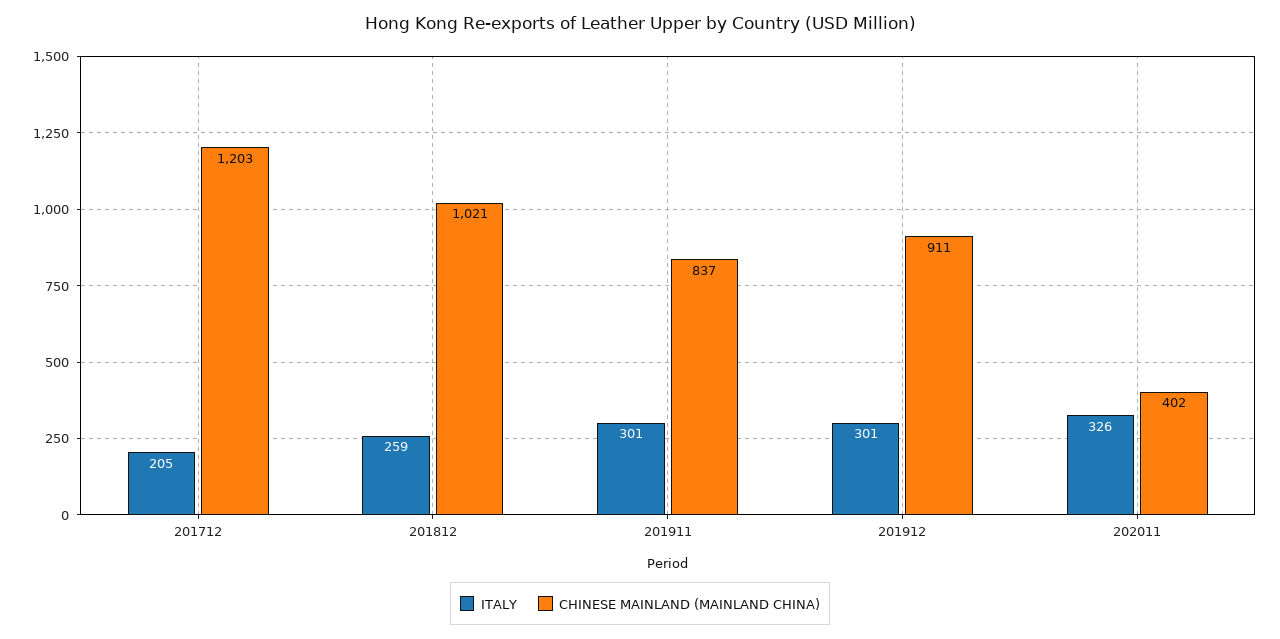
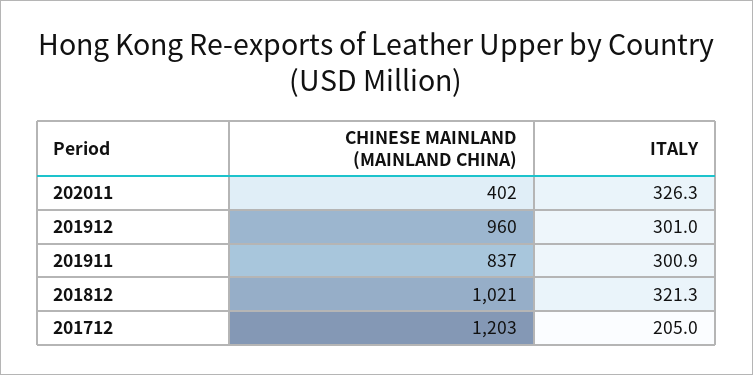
  {
    "ITALY": {
      "201712": 205,
-     "201812": 259,
+     "201812": 321.3,
      "201911": 300.9,
      "201912": 301,
      "202011": 326.3
    },
    "CHINESE MAINLAND (MAINLAND CHINA)": {
      "201712": 1203,
      "201812": 1021,
      "201911": 837,
-     "201912": 911,
+     "201912": 960,
      "202011": 402
    }
  }

